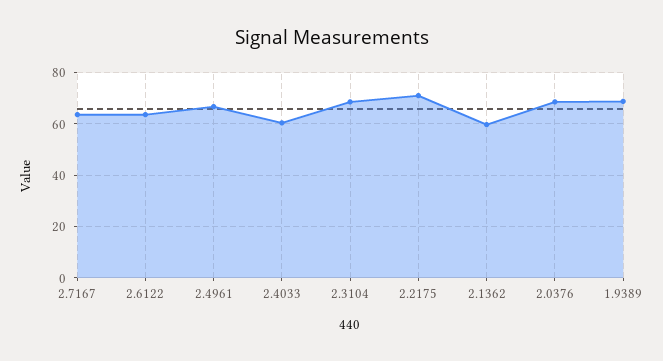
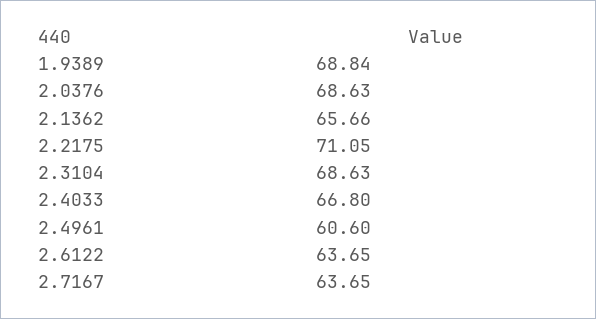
  {
    "2.7167": 63.65,
    "2.6122": 63.65,
-   "2.4961": 67.5,
+   "2.4961": 60.6,
-   "2.4033": 60,
+   "2.4033": 66.8,
    "2.3104": 68.63,
    "2.2175": 71.05,
-   "2.1362": 60,
+   "2.1362": 65.66,
    "2.0376": 68.63,
    "1.9389": 68.84
  }

